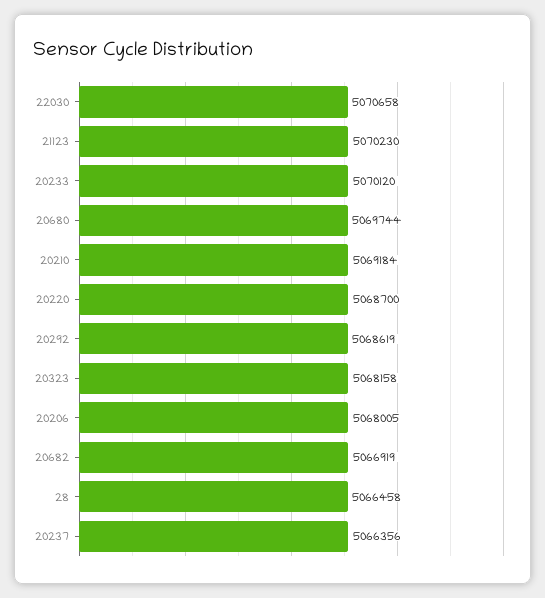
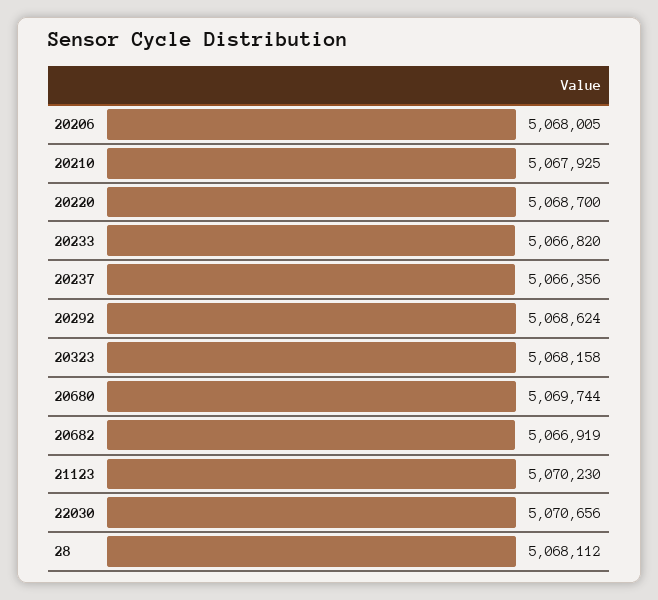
  {
-   "22030": 5070658,
+   "22030": 5070656,
    "21123": 5070230,
-   "20233": 5070120,
+   "20233": 5066820,
    "20680": 5069744,
-   "20210": 5069184,
+   "20210": 5067925,
    "20220": 5068700,
-   "20292": 5068619,
+   "20292": 5068624,
    "20323": 5068158,
    "20206": 5068005,
    "20682": 5066919,
-   "28": 5066458,
+   "28": 5068112,
    "20237": 5066356
  }

